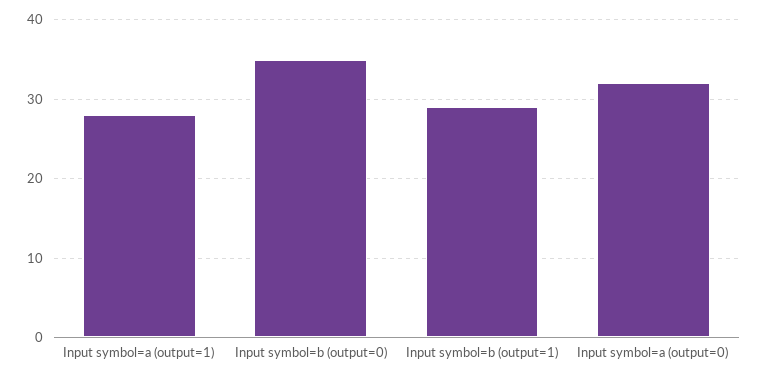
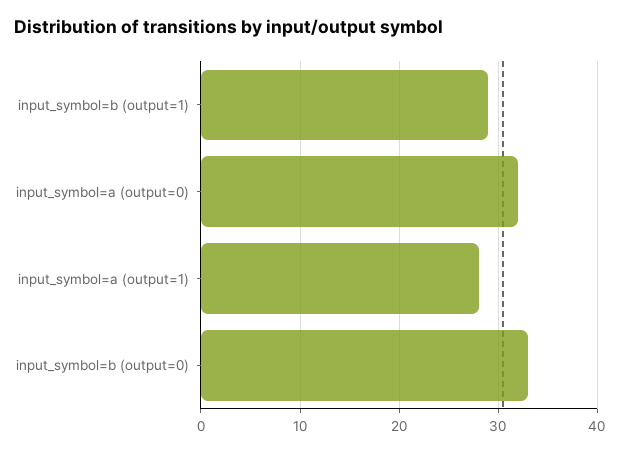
  {
    "Input symbol=a (output=1)": 28,
-   "Input symbol=b (output=0)": 35,
+   "Input symbol=b (output=0)": 33,
    "Input symbol=b (output=1)": 29,
    "Input symbol=a (output=0)": 32
  }

